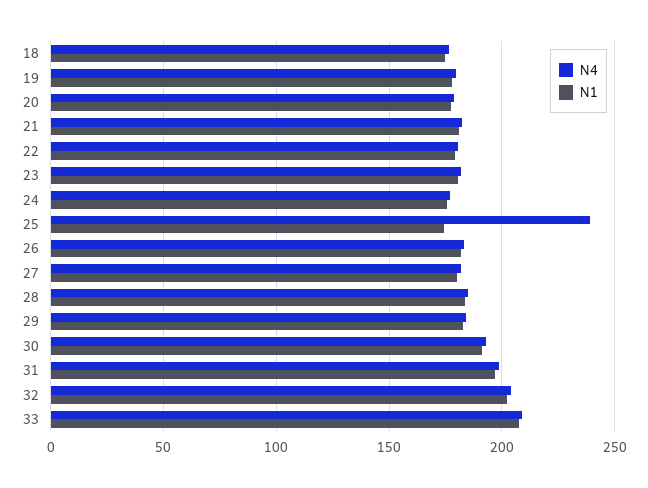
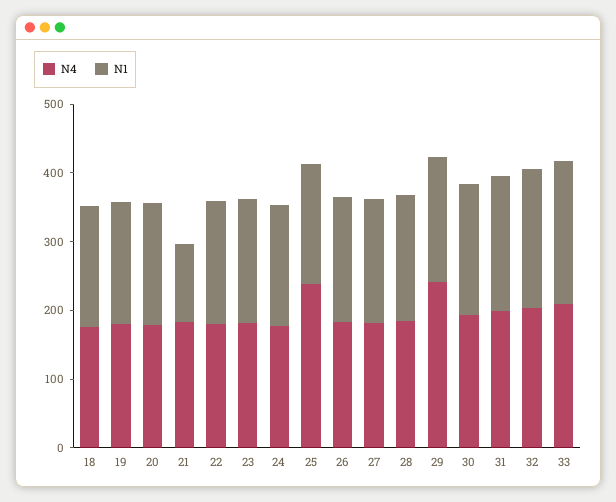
  {
    "N4": {
      "18": 175,
      "19": 180,
      "20": 180,
      "21": 180,
      "22": 180,
      "23": 180,
      "24": 175,
      "25": 240,
      "26": 185,
      "27": 180,
      "28": 185,
-     "29": 185,
+     "29": 240,
      "30": 195,
      "31": 200,
      "32": 205,
      "33": 210
    },
    "N1": {
      "18": 175,
      "19": 180,
      "20": 175,
-     "21": 180,
+     "21": 120,
      "22": 180,
      "23": 180,
      "24": 175,
      "25": 175,
      "26": 180,
      "27": 180,
      "28": 185,
      "29": 185,
      "30": 190,
      "31": 195,
      "32": 200,
      "33": 210
    }
  }

